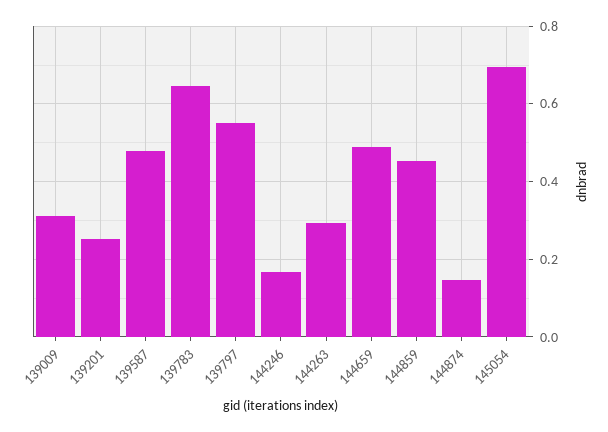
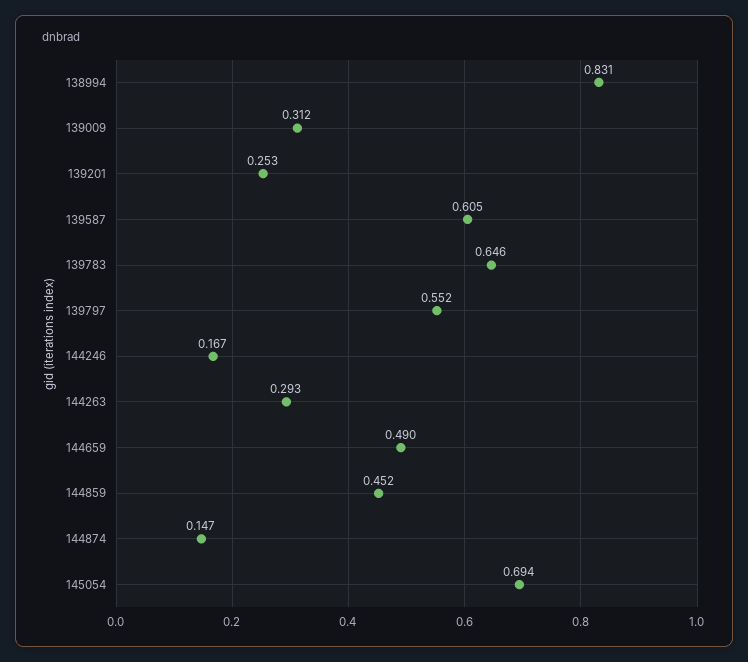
  {
    "139009": 0.312,
    "139201": 0.253,
-   "139587": 0.48,
+   "139587": 0.605,
    "139783": 0.646,
    "139797": 0.552,
    "144246": 0.167,
    "144263": 0.293,
    "144659": 0.49,
    "144859": 0.452,
    "144874": 0.147,
-   "145054": 0.694
+   "145054": 0.694,
+   "138994": 0.831
  }

